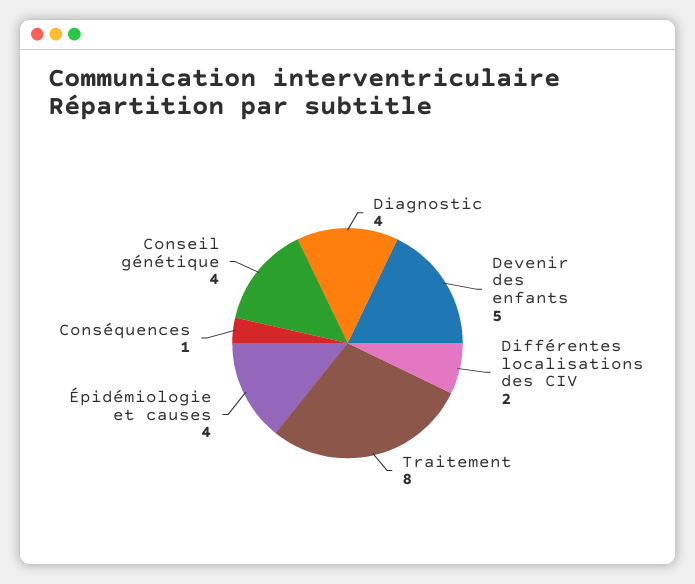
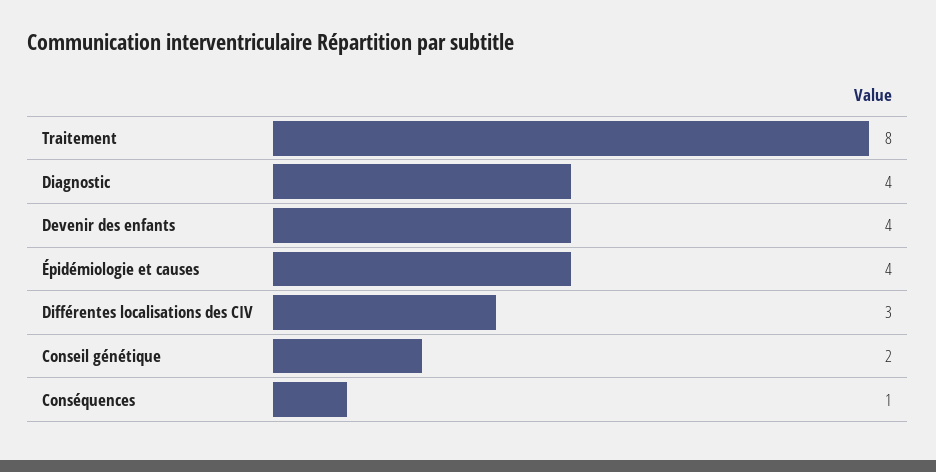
  {
    "Diagnostic": 4,
-   "Devenir des enfants": 5,
+   "Devenir des enfants": 4,
-   "Différentes localisations des CIV": 2,
+   "Différentes localisations des CIV": 3,
    "Traitement": 8,
    "Épidémiologie et causes": 4,
    "Conséquences": 1,
-   "Conseil génétique": 4
+   "Conseil génétique": 2
  }

